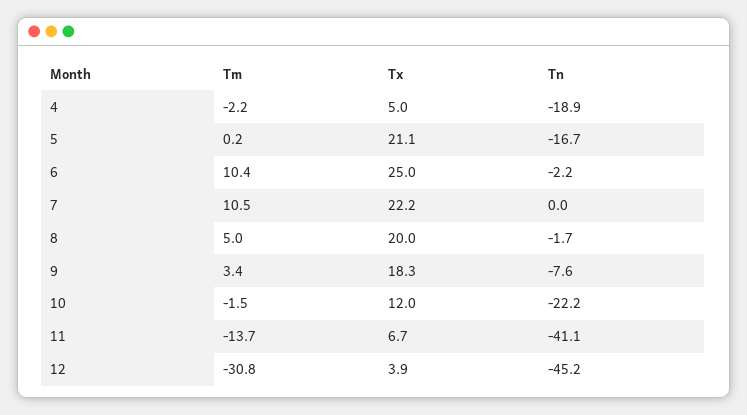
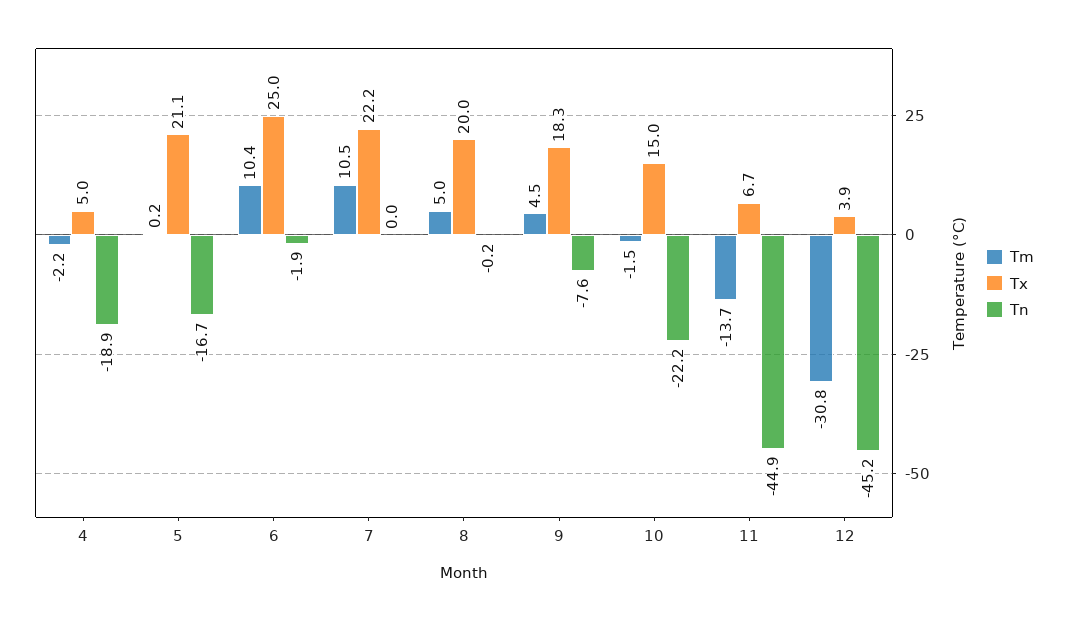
  {
    "Tm": {
      "4": -2.2,
      "5": 0.2,
      "6": 10.4,
      "7": 10.5,
      "8": 5,
-     "9": 3.4,
+     "9": 4.5,
      "10": -1.5,
      "11": -13.7,
      "12": -30.8
    },
    "Tx": {
      "4": 5,
      "5": 21.1,
      "6": 25,
      "7": 22.2,
      "8": 20,
      "9": 18.3,
-     "10": 12,
+     "10": 15,
      "11": 6.7,
      "12": 3.9
    },
    "Tn": {
      "4": -18.9,
      "5": -16.7,
-     "6": -2.2,
+     "6": -1.9,
      "7": 0,
-     "8": -1.7,
+     "8": -0.2,
      "9": -7.6,
      "10": -22.2,
-     "11": -41.1,
+     "11": -44.9,
      "12": -45.2
    }
  }

